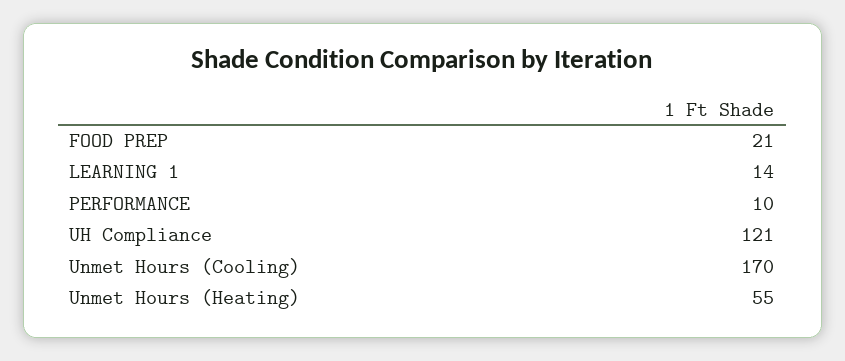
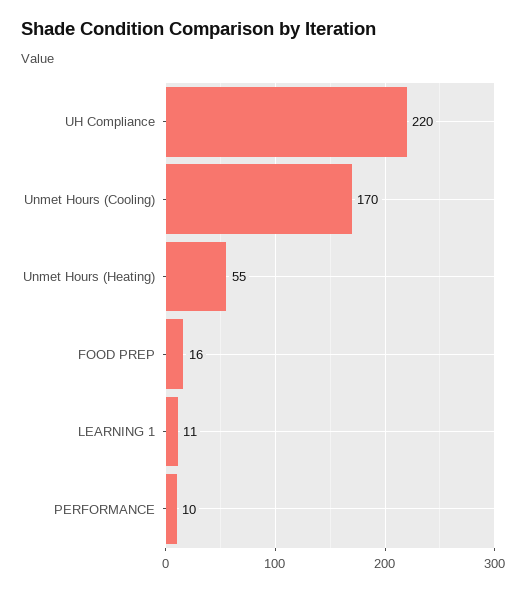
  {
-   "FOOD PREP": 21,
+   "FOOD PREP": 16,
-   "LEARNING 1": 14,
+   "LEARNING 1": 11,
    "PERFORMANCE": 10,
-   "UH Compliance": 121,
+   "UH Compliance": 220,
    "Unmet Hours (Cooling)": 170,
    "Unmet Hours (Heating)": 55
  }

